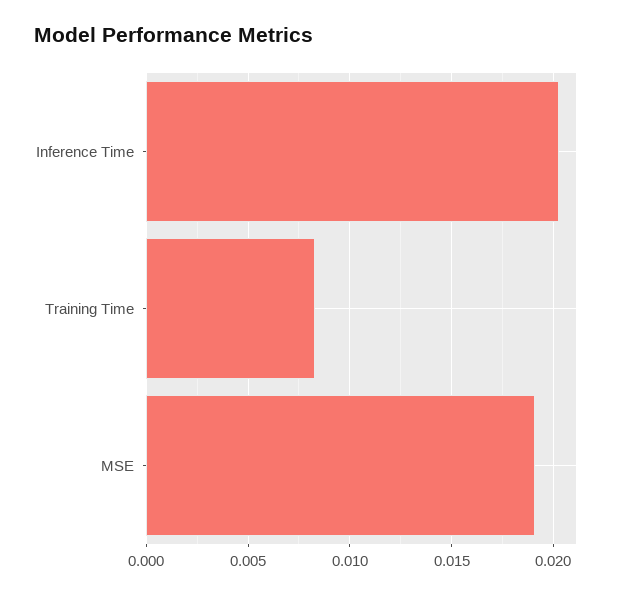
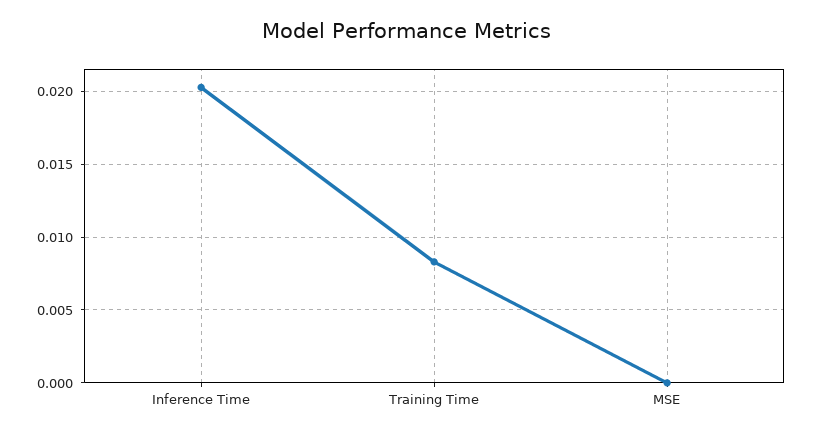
  {
    "Inference Time": 0.0205,
    "Training Time": 0.0085,
-   "MSE": 0.019
+   "MSE": 0
  }

